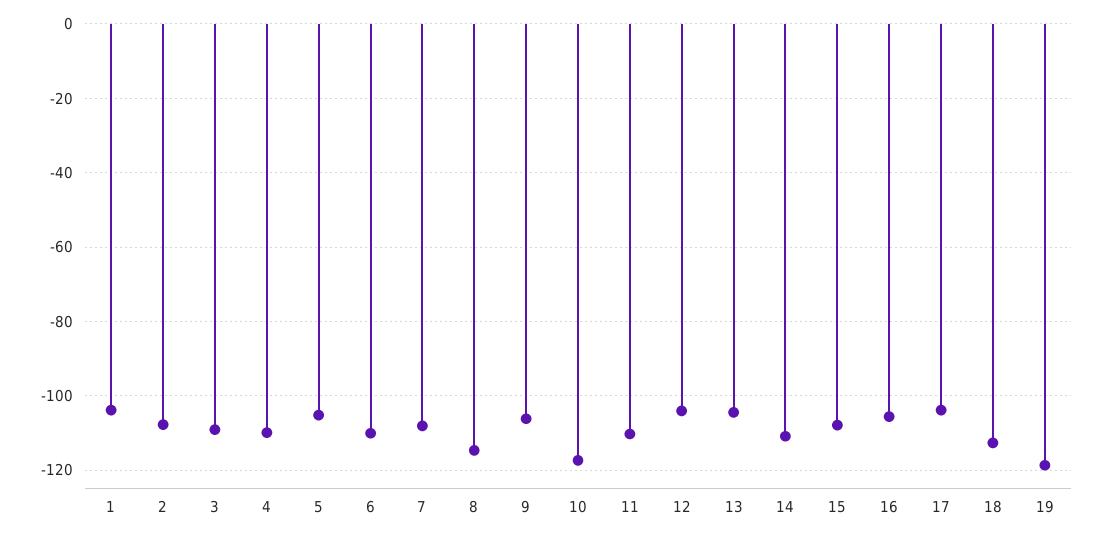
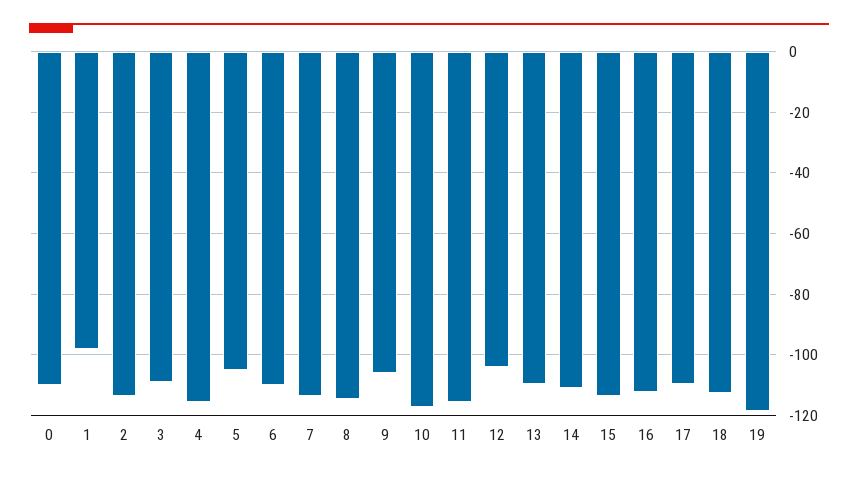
  {
-   "1": -104,
+   "1": -98,
-   "2": -108,
+   "2": -114,
    "3": -110,
-   "4": -110,
+   "4": -116,
    "5": -106,
    "6": -110,
-   "7": -108,
+   "7": -114,
    "8": -114,
    "9": -106,
    "10": -118,
-   "11": -110,
+   "11": -116,
    "12": -104,
-   "13": -104,
+   "13": -110,
    "14": -110,
-   "15": -108,
+   "15": -114,
-   "16": -106,
+   "16": -112,
-   "17": -104,
+   "17": -110,
    "18": -112,
-   "19": -118
+   "19": -118,
+   "0": -110
  }

